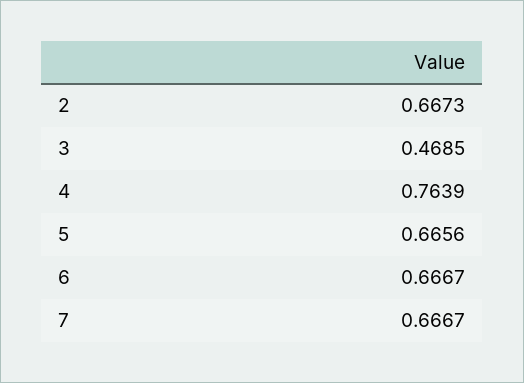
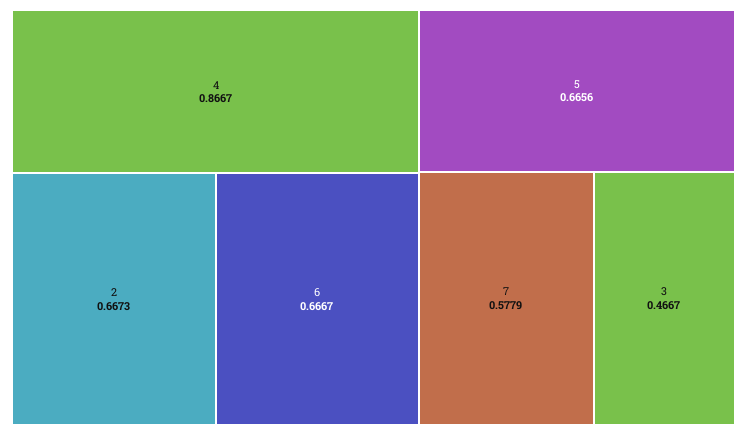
  {
    "2": 0.6673,
-   "3": 0.4685,
+   "3": 0.4667,
-   "4": 0.7639,
+   "4": 0.8667,
    "5": 0.6656,
    "6": 0.6667,
-   "7": 0.6667
+   "7": 0.5779
  }

